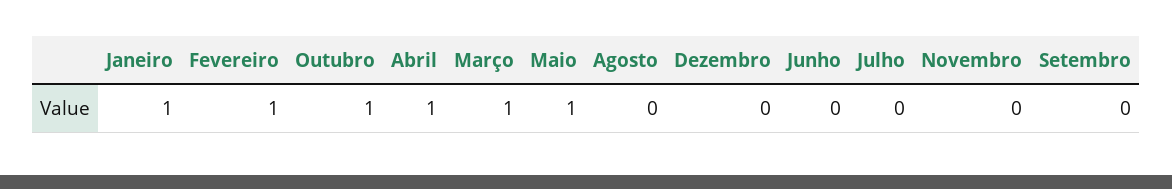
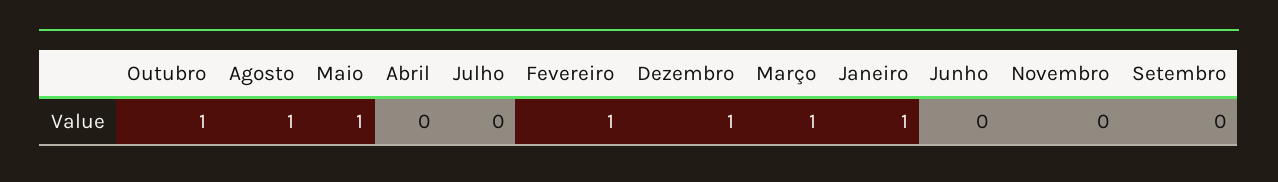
  {
    "Janeiro": 1,
    "Fevereiro": 1,
    "Outubro": 1,
-   "Abril": 1,
+   "Abril": 0,
    "Março": 1,
    "Maio": 1,
-   "Agosto": 0,
+   "Agosto": 1,
-   "Dezembro": 0,
+   "Dezembro": 1,
    "Junho": 0,
    "Julho": 0,
    "Novembro": 0,
    "Setembro": 0
  }

